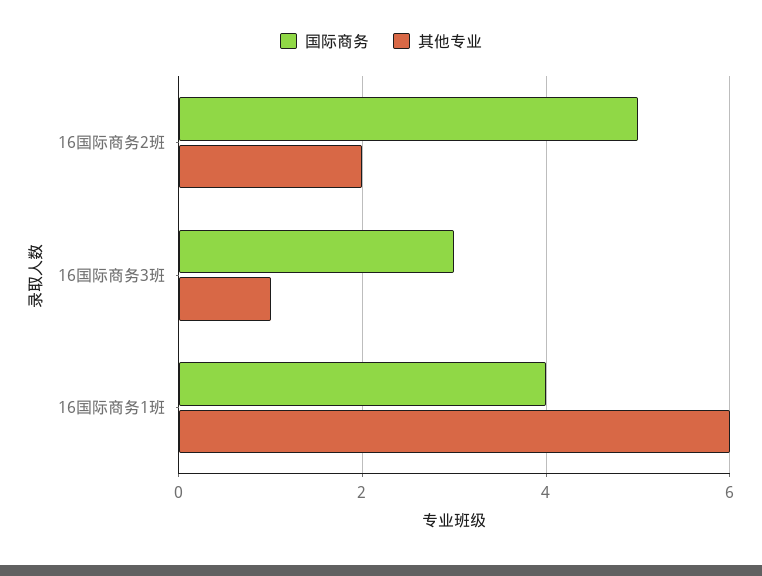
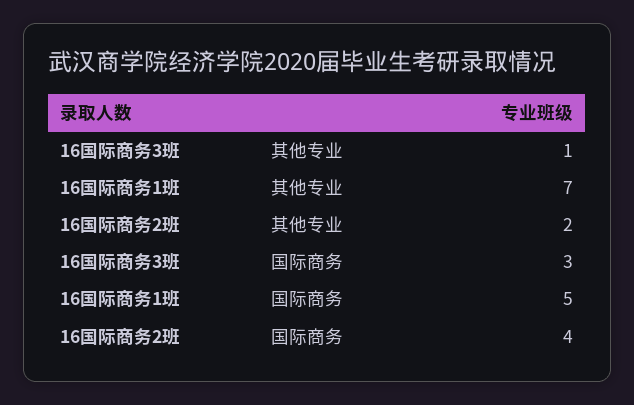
  {
    "国际商务": {
-     "16国际商务2班": 5,
+     "16国际商务2班": 4,
      "16国际商务3班": 3,
-     "16国际商务1班": 4
+     "16国际商务1班": 5
    },
    "其他专业": {
      "16国际商务2班": 2,
      "16国际商务3班": 1,
-     "16国际商务1班": 6
+     "16国际商务1班": 7
    }
  }

